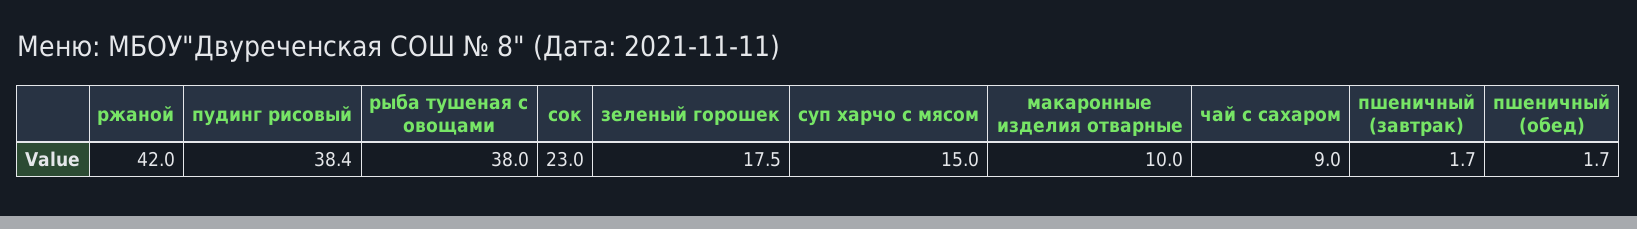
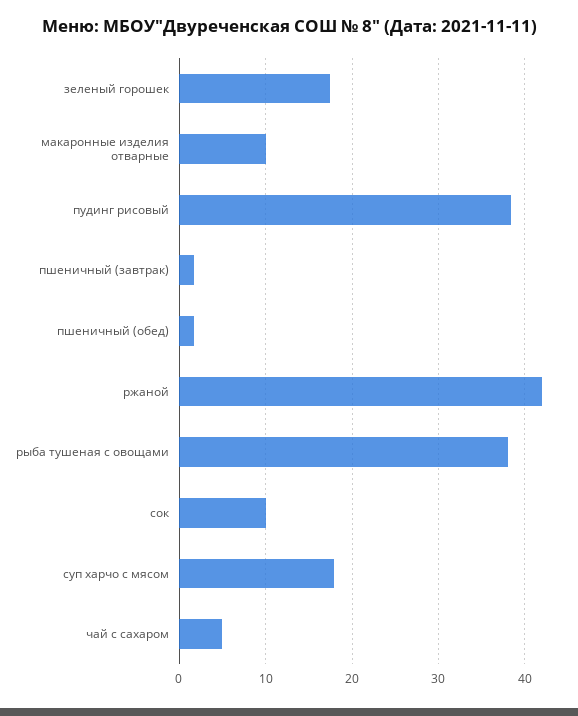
  {
    "ржаной": 42,
    "пудинг рисовый": 38.4,
    "рыба тушеная с овощами": 38,
-   "сок": 23,
+   "сок": 10,
    "зеленый горошек": 17.5,
-   "суп харчо с мясом": 15,
+   "суп харчо с мясом": 18,
    "макаронные изделия отварные": 10,
-   "чай с сахаром": 9,
+   "чай с сахаром": 5,
    "пшеничный (завтрак)": 1.7,
    "пшеничный (обед)": 1.7
  }

